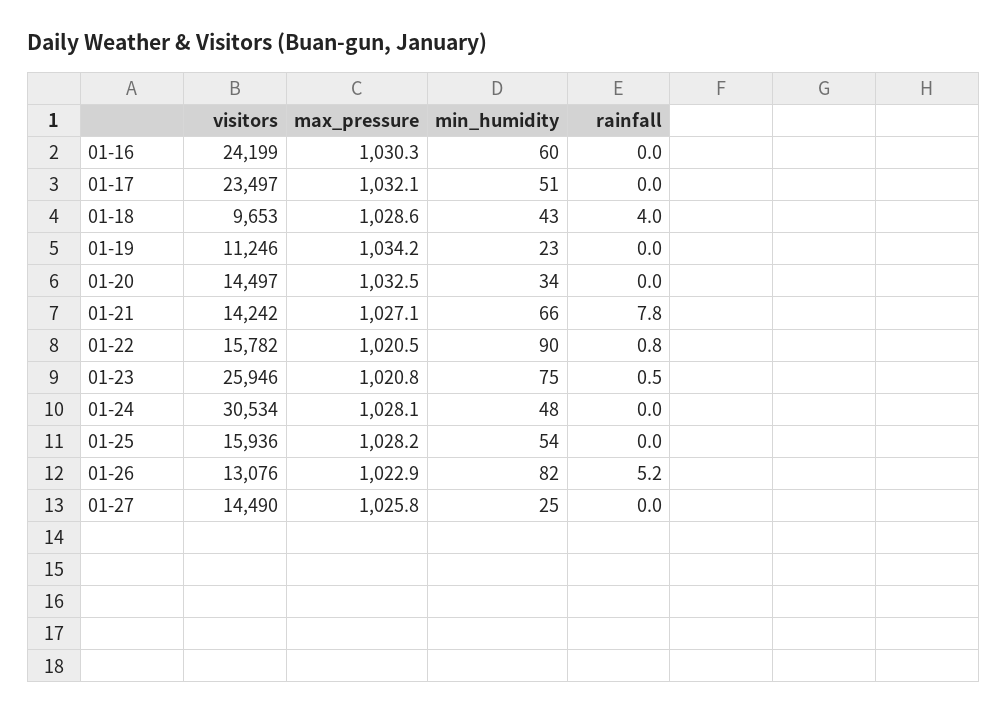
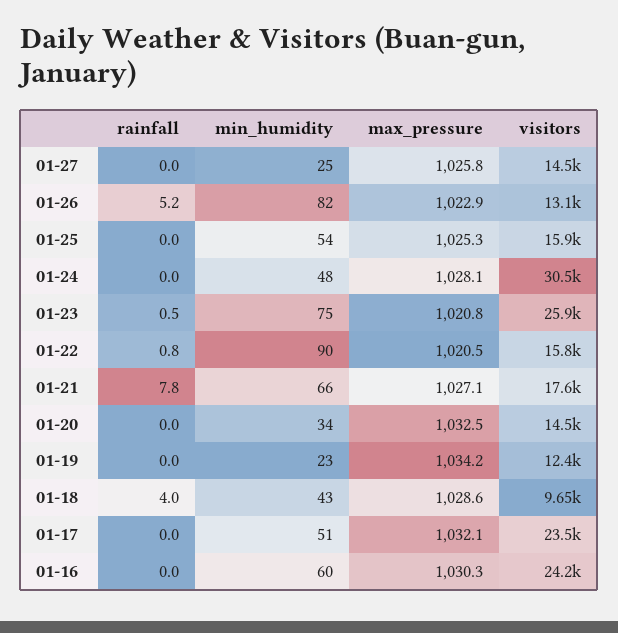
  {
    "visitors": {
      "01-16": 24199,
      "01-17": 23497,
      "01-18": 9653,
-     "01-19": 11246,
+     "01-19": 12400,
      "01-20": 14497,
-     "01-21": 14242,
+     "01-21": 17600,
      "01-22": 15782,
      "01-23": 25946,
      "01-24": 30534,
      "01-25": 15936,
      "01-26": 13076,
      "01-27": 14490
    },
    "max_pressure": {
      "01-16": 1030.3,
      "01-17": 1032.1,
      "01-18": 1028.6,
      "01-19": 1034.2,
      "01-20": 1032.5,
      "01-21": 1027.1,
      "01-22": 1020.5,
      "01-23": 1020.8,
      "01-24": 1028.1,
-     "01-25": 1028.2,
+     "01-25": 1025.3,
      "01-26": 1022.9,
      "01-27": 1025.8
    },
    "min_humidity": {
      "01-16": 60,
      "01-17": 51,
      "01-18": 43,
      "01-19": 23,
      "01-20": 34,
      "01-21": 66,
      "01-22": 90,
      "01-23": 75,
      "01-24": 48,
      "01-25": 54,
      "01-26": 82,
      "01-27": 25
    },
    "rainfall": {
      "01-16": 0,
      "01-17": 0,
      "01-18": 4,
      "01-19": 0,
      "01-20": 0,
      "01-21": 7.8,
      "01-22": 0.8,
      "01-23": 0.5,
      "01-24": 0,
      "01-25": 0,
      "01-26": 5.2,
      "01-27": 0
    }
  }

